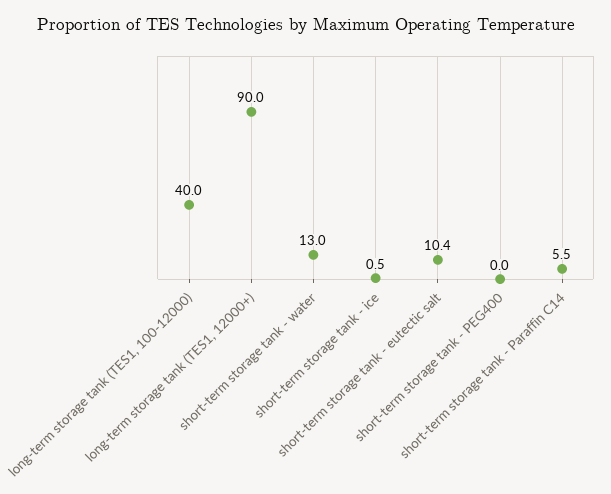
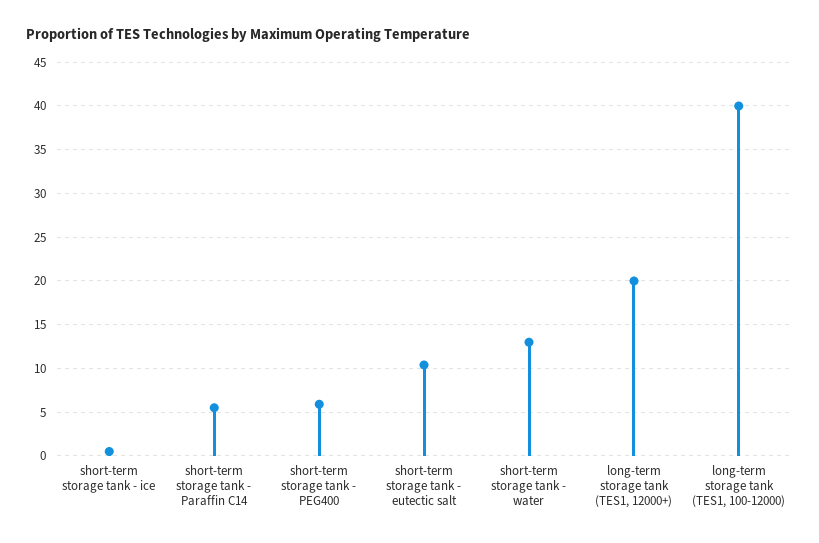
  {
    "long-term storage tank (TES1, 100-12000)": 40,
-   "long-term storage tank (TES1, 12000+)": 90,
+   "long-term storage tank (TES1, 12000+)": 20,
    "short-term storage tank - water": 13,
    "short-term storage tank - ice": 0.5,
    "short-term storage tank - eutectic salt": 10.4,
-   "short-term storage tank - PEG400": 0,
+   "short-term storage tank - PEG400": 6,
    "short-term storage tank - Paraffin C14": 5.5
  }

